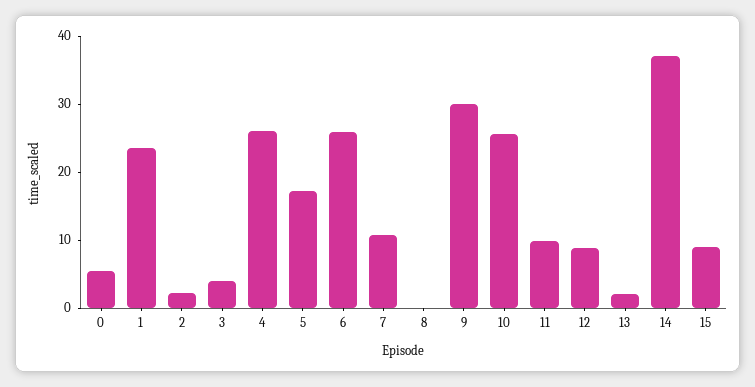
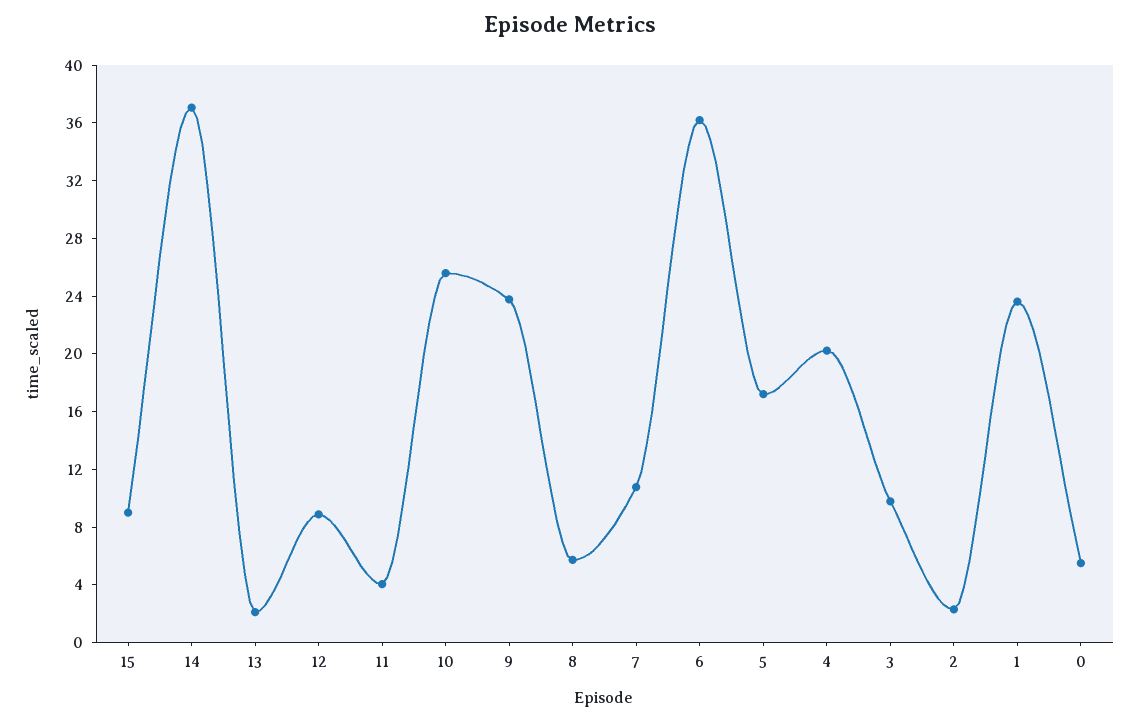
  {
    "0": 6,
    "1": 24,
    "2": 2,
-   "3": 4,
+   "3": 10,
-   "4": 26,
+   "4": 20,
    "5": 17,
-   "6": 26,
+   "6": 36,
    "7": 11,
-   "8": 0,
+   "8": 6,
-   "9": 30,
+   "9": 24,
    "10": 26,
-   "11": 10,
+   "11": 4,
    "12": 9,
    "13": 2,
    "14": 37,
    "15": 9
  }

